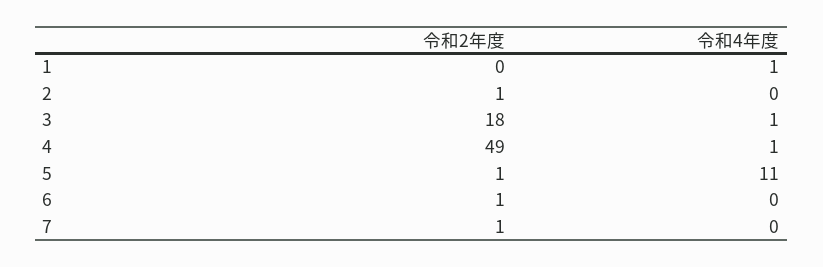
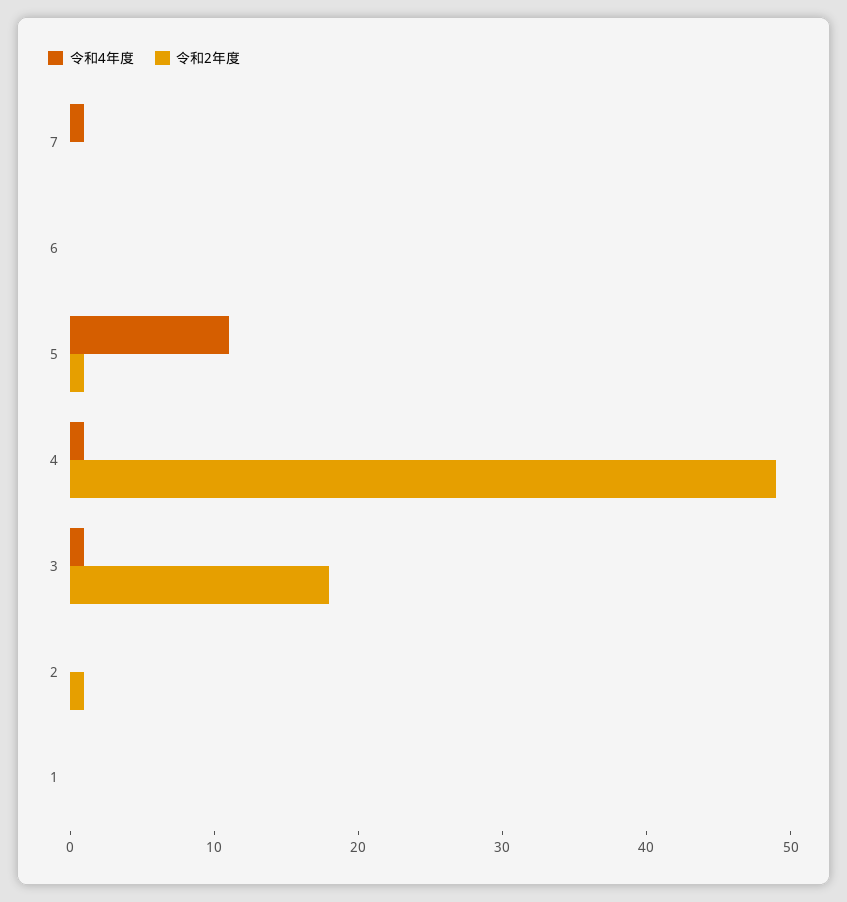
  {
    "令和2年度": {
      "1": 0,
      "2": 1,
      "3": 18,
      "4": 49,
      "5": 1,
-     "6": 1,
+     "6": 0,
-     "7": 1
+     "7": 0
    },
    "令和4年度": {
-     "1": 1,
+     "1": 0,
      "2": 0,
      "3": 1,
      "4": 1,
      "5": 11,
      "6": 0,
-     "7": 0
+     "7": 1
    }
  }

